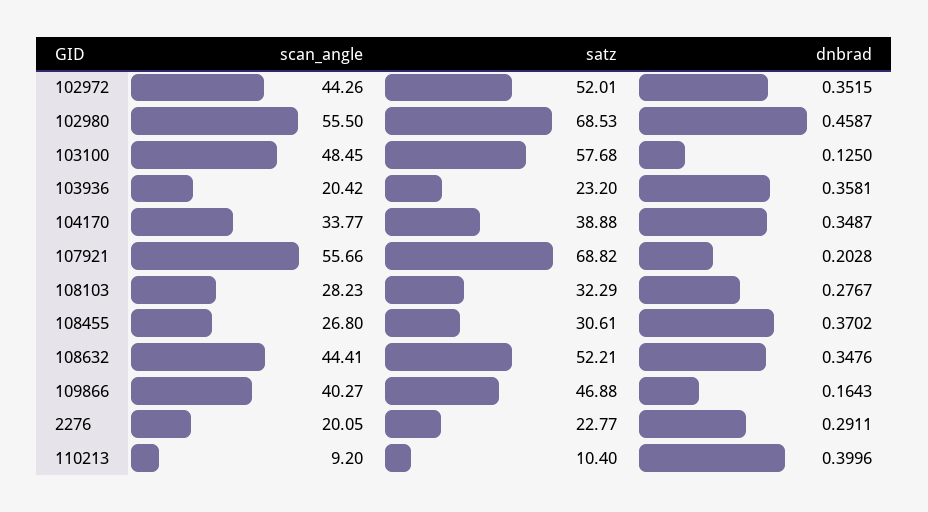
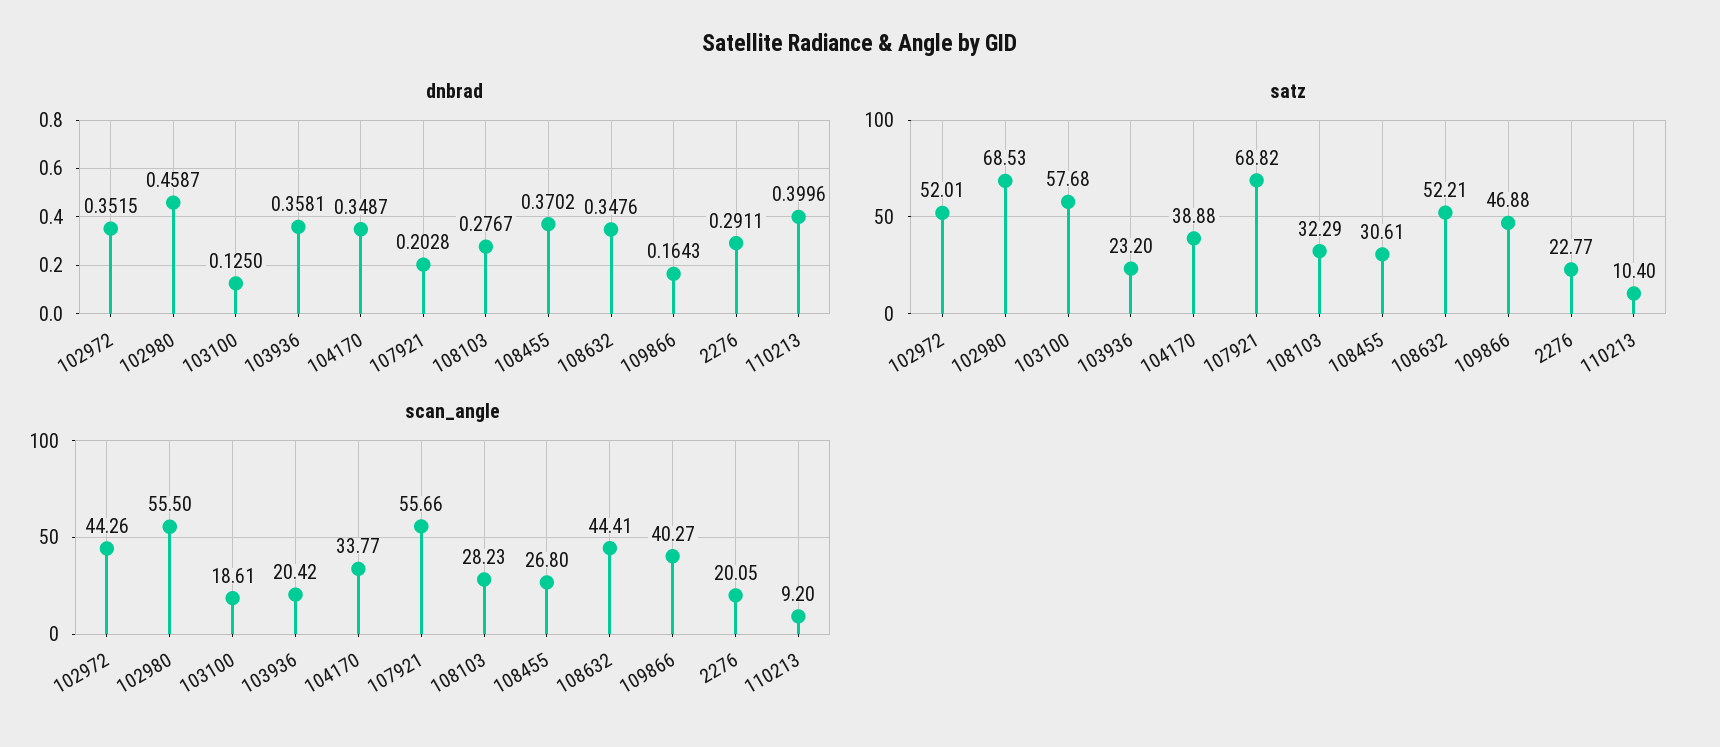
  {
    "scan_angle": {
      "102972": 44.26,
      "102980": 55.5,
-     "103100": 48.45,
+     "103100": 18.61,
      "103936": 20.42,
      "104170": 33.77,
      "107921": 55.66,
      "108103": 28.23,
      "108455": 26.8,
      "108632": 44.41,
      "109866": 40.27,
      "2276": 20.05,
      "110213": 9.2
    },
    "satz": {
      "102972": 52.01,
      "102980": 68.53,
      "103100": 57.68,
      "103936": 23.2,
      "104170": 38.88,
      "107921": 68.82,
      "108103": 32.29,
      "108455": 30.61,
      "108632": 52.21,
      "109866": 46.88,
      "2276": 22.77,
      "110213": 10.4
    },
    "dnbrad": {
      "102972": 0.3515,
      "102980": 0.4587,
      "103100": 0.125,
      "103936": 0.3581,
      "104170": 0.3487,
      "107921": 0.2028,
      "108103": 0.2767,
      "108455": 0.3702,
      "108632": 0.3476,
      "109866": 0.1643,
      "2276": 0.2911,
      "110213": 0.3996
    }
  }

